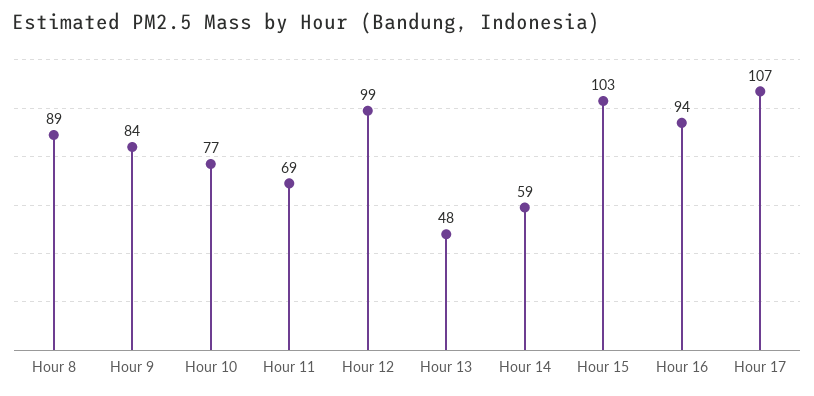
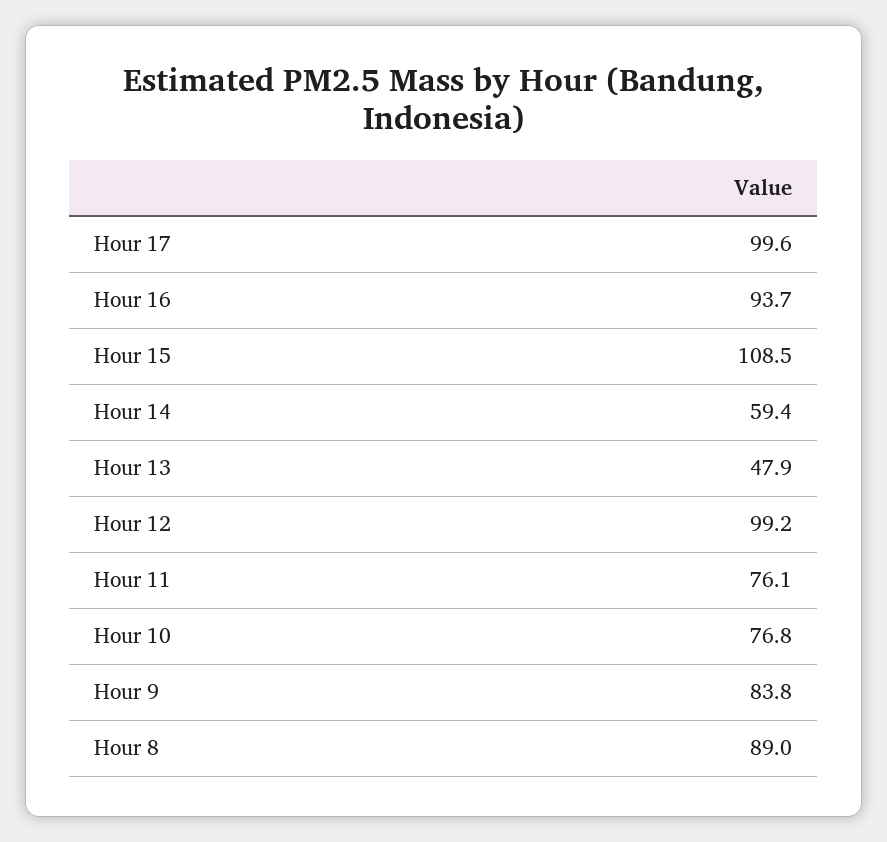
  {
    "Hour 8": 89,
    "Hour 9": 83.8,
    "Hour 10": 76.8,
-   "Hour 11": 69,
+   "Hour 11": 76.1,
    "Hour 12": 99.2,
    "Hour 13": 47.9,
    "Hour 14": 59.4,
-   "Hour 15": 103,
+   "Hour 15": 108.5,
    "Hour 16": 93.7,
-   "Hour 17": 107
+   "Hour 17": 99.6
  }

